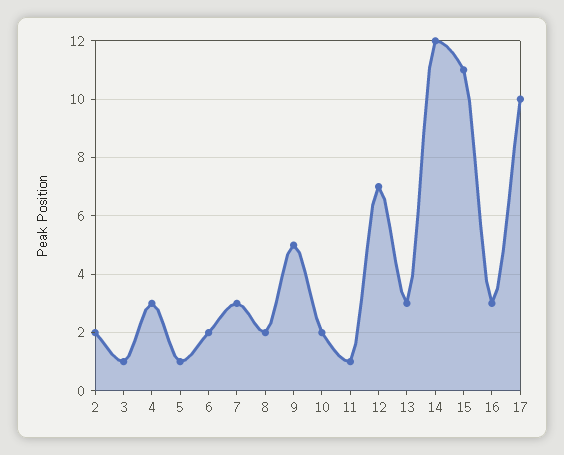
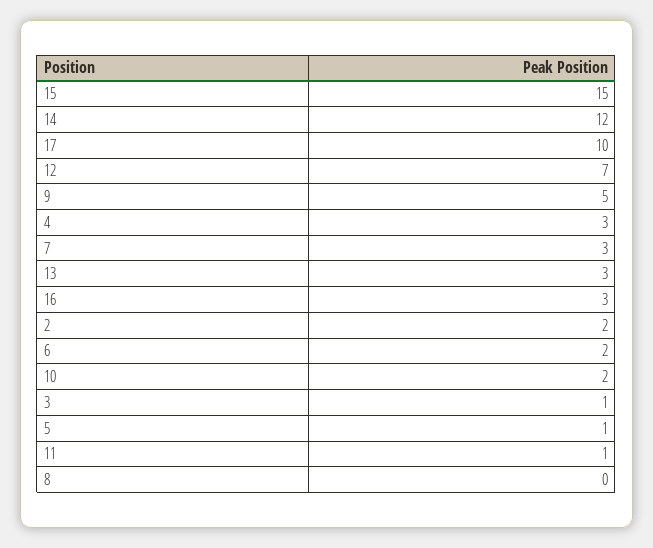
  {
    "2": 2,
    "3": 1,
    "4": 3,
    "5": 1,
    "6": 2,
    "7": 3,
-   "8": 2,
+   "8": 0,
    "9": 5,
    "10": 2,
    "11": 1,
    "12": 7,
    "13": 3,
    "14": 12,
-   "15": 11,
+   "15": 15,
    "16": 3,
    "17": 10
  }

